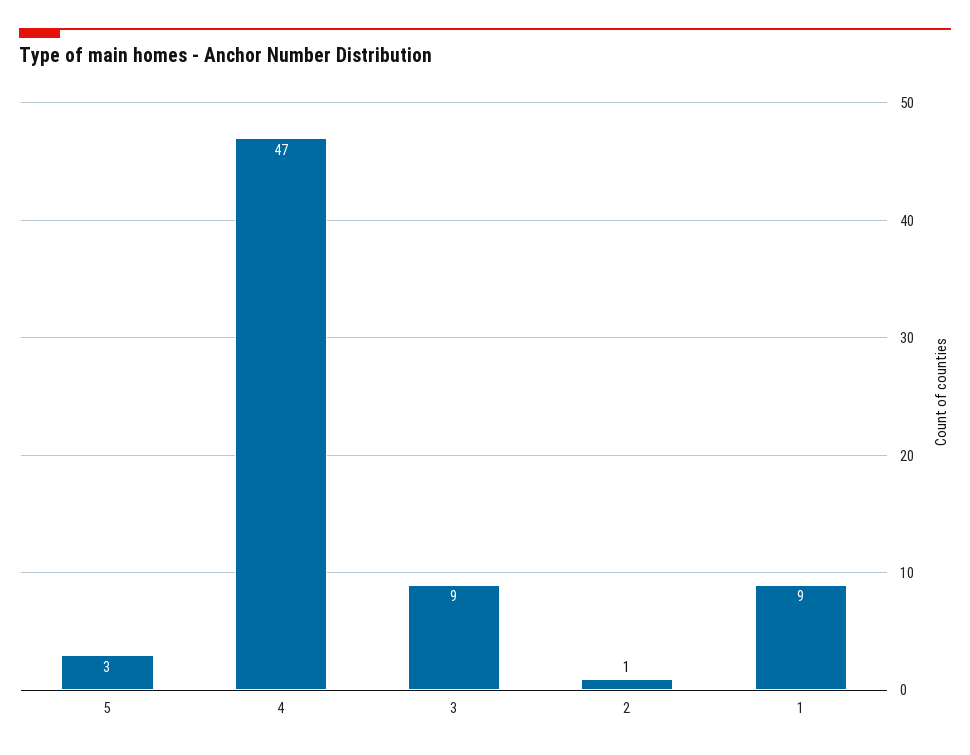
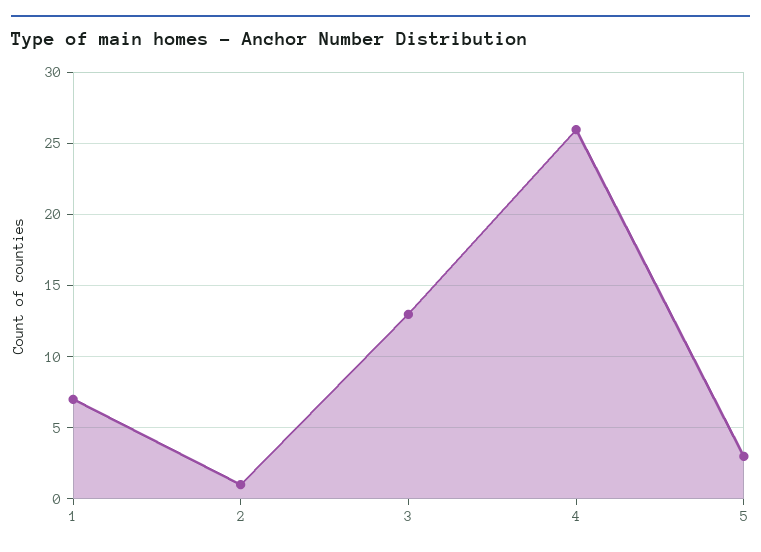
  {
    "5": 3,
-   "4": 47,
+   "4": 26,
-   "3": 9,
+   "3": 13,
    "2": 1,
-   "1": 9
+   "1": 7
  }

